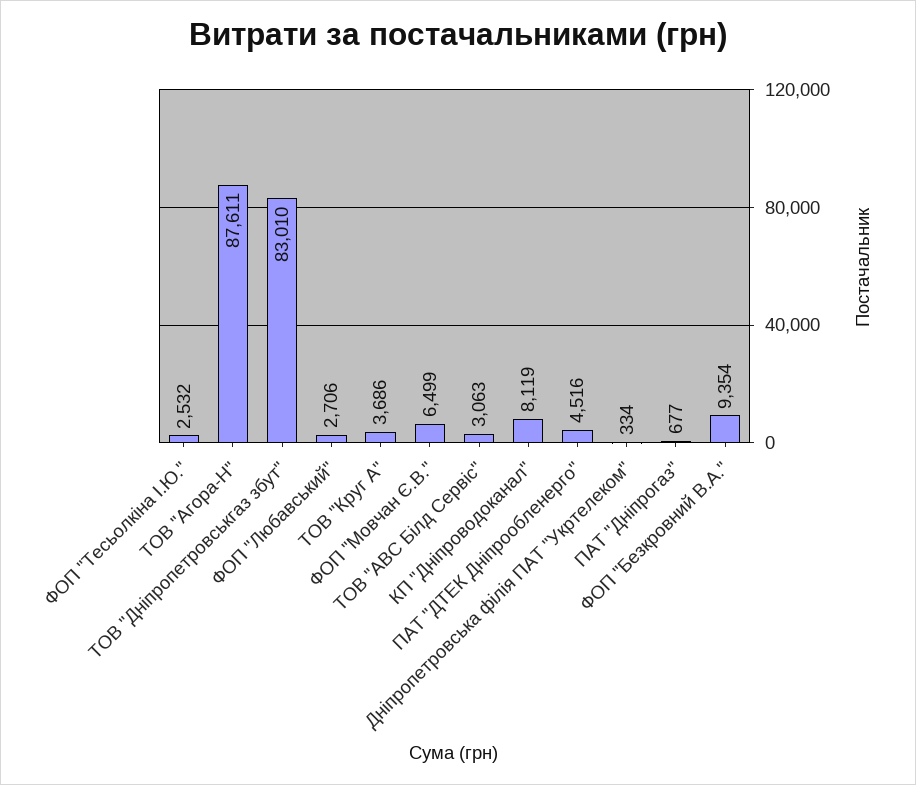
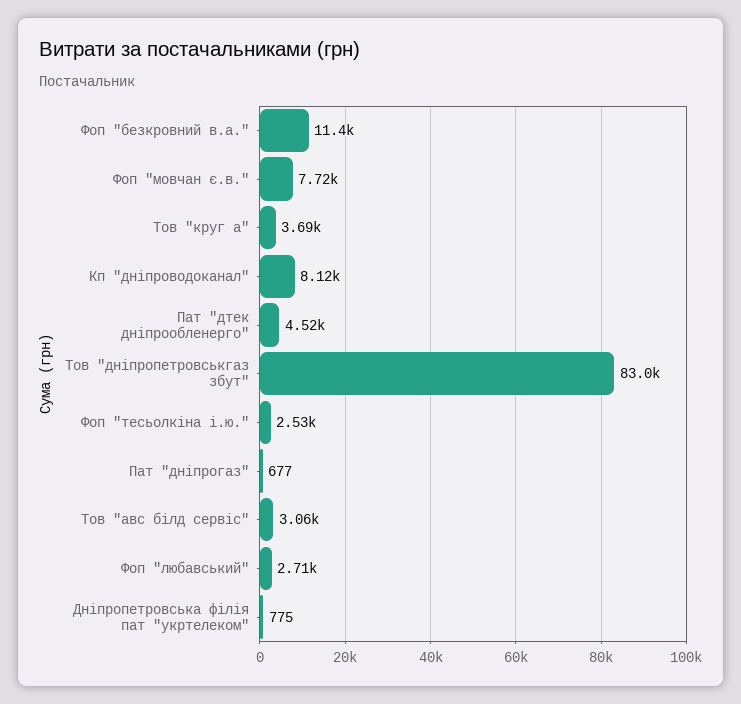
  {
    "ФОП \"Тесьолкіна І.Ю.\"": 2532,
-   "ТОВ \"Агора-Н\"": 87611,
    "ТОВ \"Дніпропетровськгаз збут\"": 83010,
    "ФОП \"Любавський\"": 2706,
    "ТОВ \"Круг А\"": 3686,
-   "ФОП \"Мовчан Є.В.\"": 6499,
+   "ФОП \"Мовчан Є.В.\"": 7720,
    "ТОВ \"АВС Білд Сервіс\"": 3063,
    "КП \"Дніпроводоканал\"": 8119,
    "ПАТ \"ДТЕК Дніпрообленерго\"": 4516,
-   "Дніпропетровська філія ПАТ \"Укртелеком\"": 334,
+   "Дніпропетровська філія ПАТ \"Укртелеком\"": 775,
    "ПАТ \"Дніпрогаз\"": 677,
-   "ФОП \"Безкровний В.А.\"": 9354
+   "ФОП \"Безкровний В.А.\"": 11400
  }

